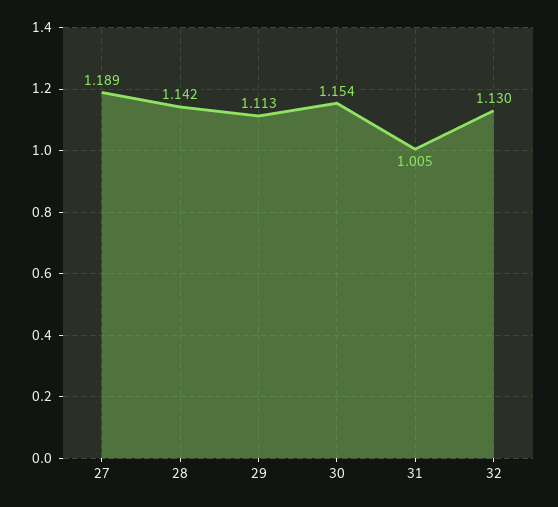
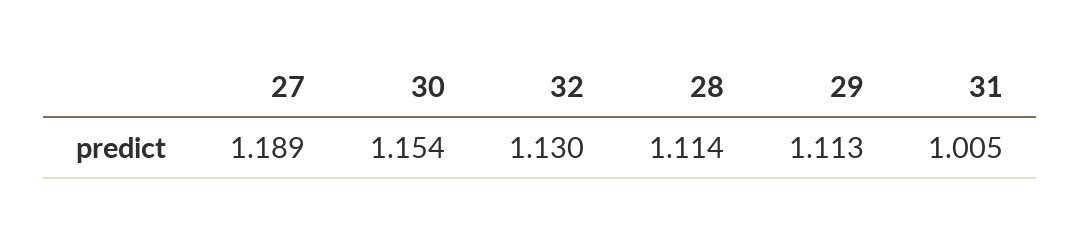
  {
    "27": 1.189,
-   "28": 1.142,
+   "28": 1.114,
    "29": 1.113,
    "30": 1.154,
    "31": 1.005,
    "32": 1.13
  }

